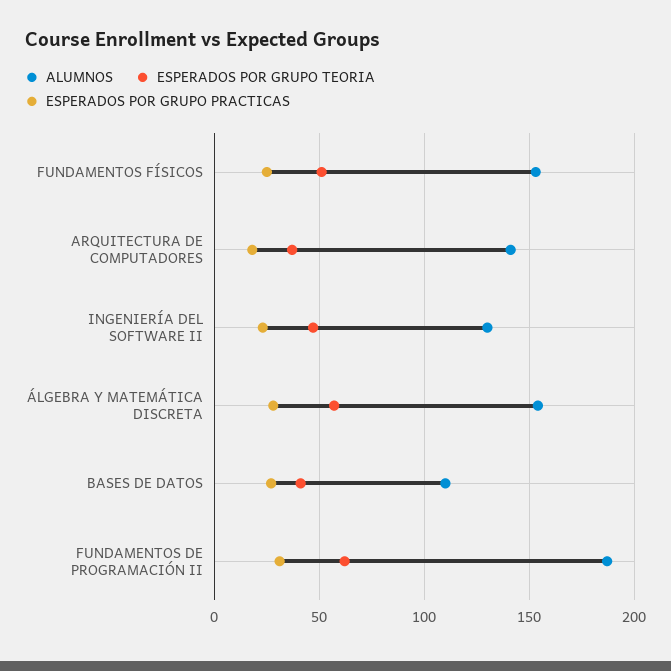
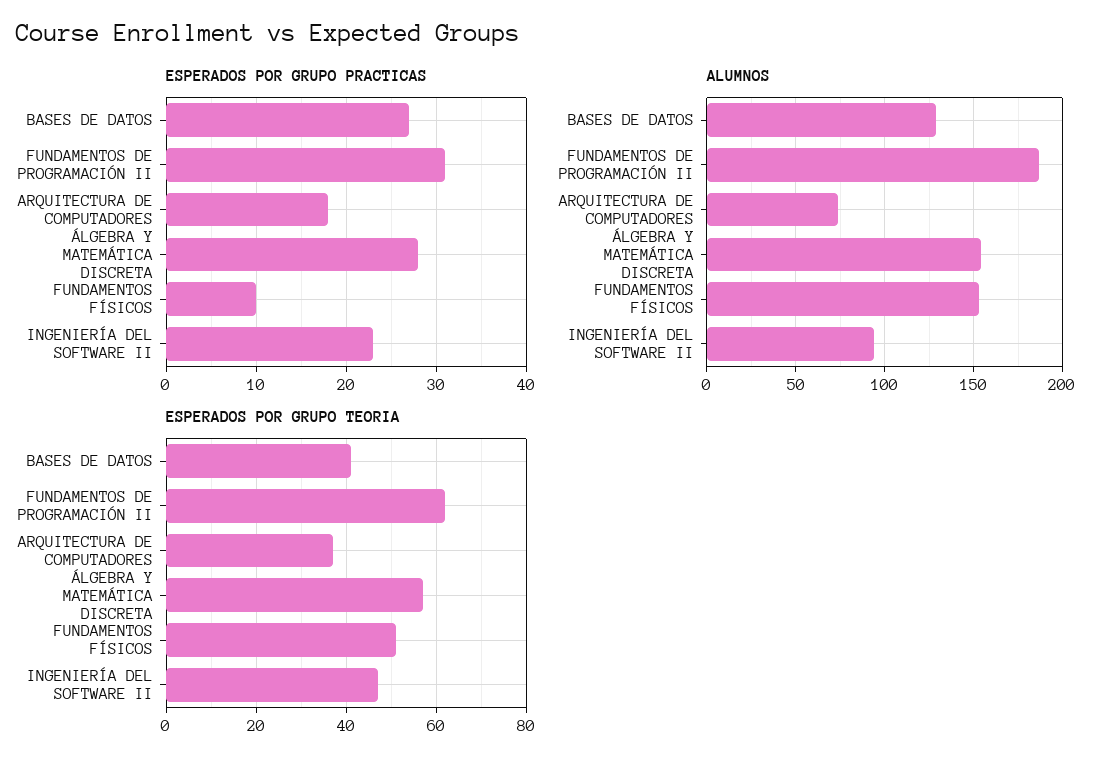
  {
    "ALUMNOS": {
      "FUNDAMENTOS FÍSICOS": 155,
-     "ARQUITECTURA DE COMPUTADORES": 140,
+     "ARQUITECTURA DE COMPUTADORES": 75,
-     "INGENIERÍA DEL SOFTWARE II": 130,
+     "INGENIERÍA DEL SOFTWARE II": 95,
      "ÁLGEBRA Y MATEMÁTICA DISCRETA": 155,
-     "BASES DE DATOS": 110,
+     "BASES DE DATOS": 130,
      "FUNDAMENTOS DE PROGRAMACIÓN II": 185
    },
    "ESPERADOS POR GRUPO TEORIA": {
      "FUNDAMENTOS FÍSICOS": 50,
      "ARQUITECTURA DE COMPUTADORES": 35,
      "INGENIERÍA DEL SOFTWARE II": 45,
      "ÁLGEBRA Y MATEMÁTICA DISCRETA": 55,
      "BASES DE DATOS": 40,
      "FUNDAMENTOS DE PROGRAMACIÓN II": 60
    },
    "ESPERADOS POR GRUPO PRACTICAS": {
-     "FUNDAMENTOS FÍSICOS": 25,
+     "FUNDAMENTOS FÍSICOS": 10,
      "ARQUITECTURA DE COMPUTADORES": 18,
      "INGENIERÍA DEL SOFTWARE II": 23,
      "ÁLGEBRA Y MATEMÁTICA DISCRETA": 28,
      "BASES DE DATOS": 27,
      "FUNDAMENTOS DE PROGRAMACIÓN II": 31
    }
  }

